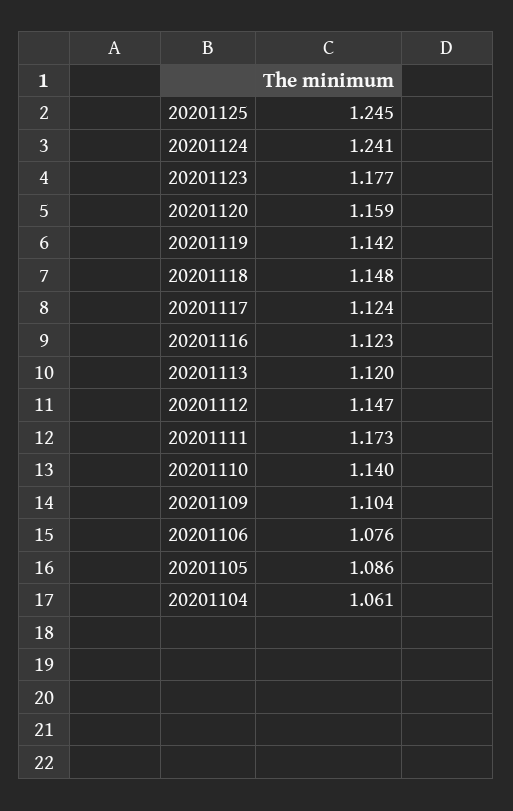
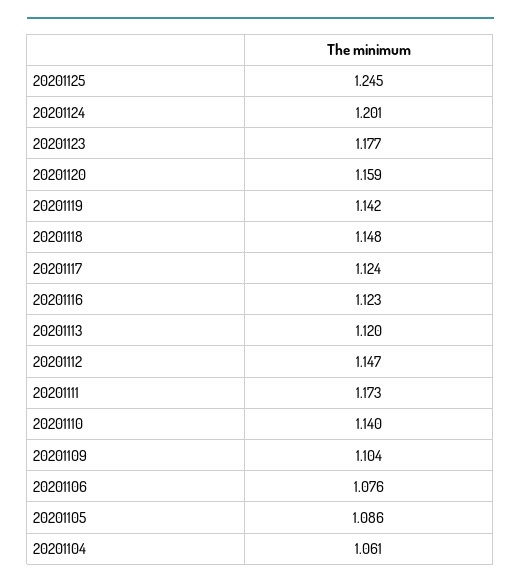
  {
    "20201125": 1.245,
-   "20201124": 1.241,
+   "20201124": 1.201,
    "20201123": 1.177,
    "20201120": 1.159,
    "20201119": 1.142,
    "20201118": 1.148,
    "20201117": 1.124,
    "20201116": 1.123,
    "20201113": 1.12,
    "20201112": 1.147,
    "20201111": 1.173,
    "20201110": 1.14,
    "20201109": 1.104,
    "20201106": 1.076,
    "20201105": 1.086,
    "20201104": 1.061
  }

